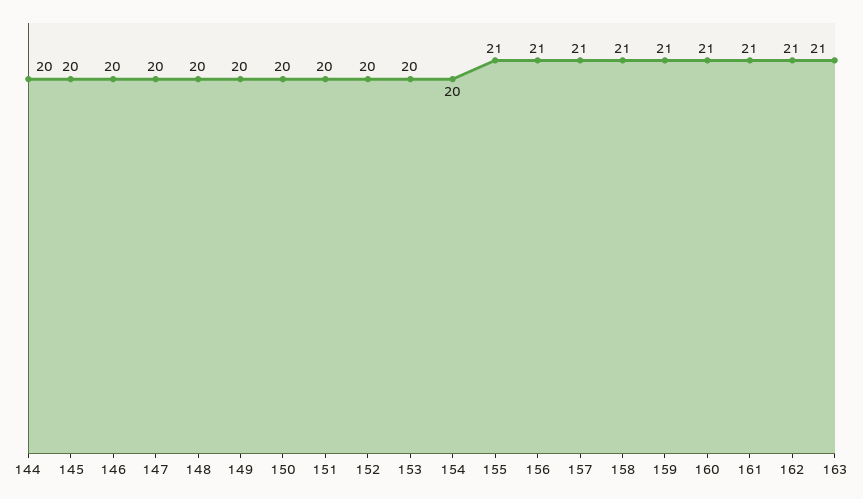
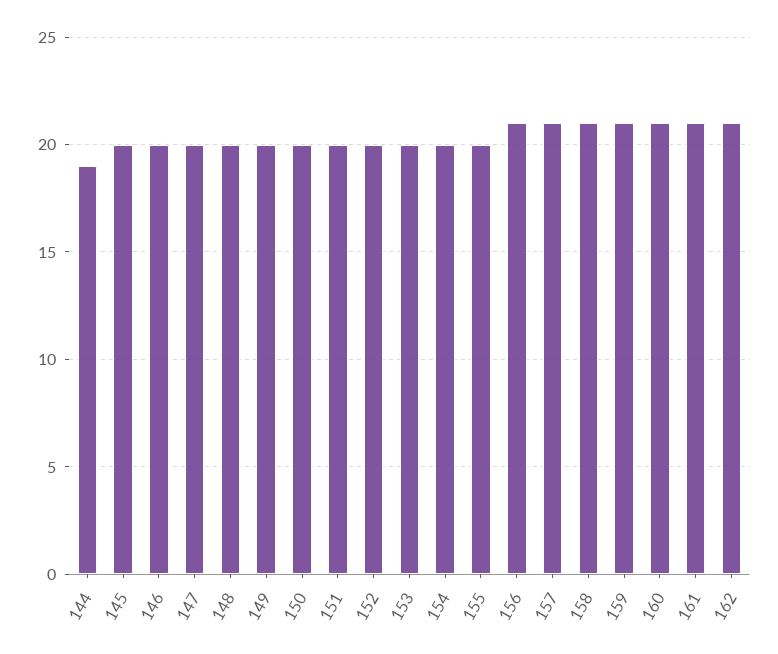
  {
-   "144": 20,
+   "144": 19,
    "145": 20,
    "146": 20,
    "147": 20,
    "148": 20,
    "149": 20,
    "150": 20,
    "151": 20,
    "152": 20,
    "153": 20,
    "154": 20,
-   "155": 21,
+   "155": 20,
    "156": 21,
    "157": 21,
    "158": 21,
    "159": 21,
    "160": 21,
    "161": 21,
-   "162": 21,
+   "162": 21
-   "163": 21
  }

